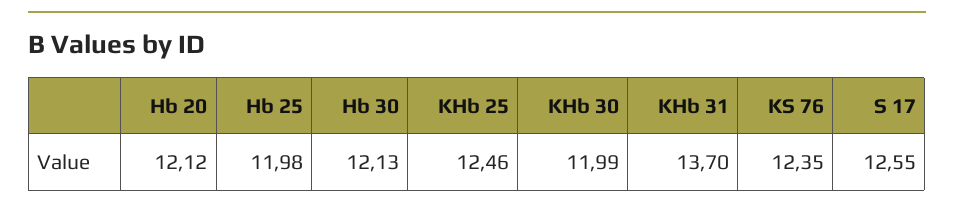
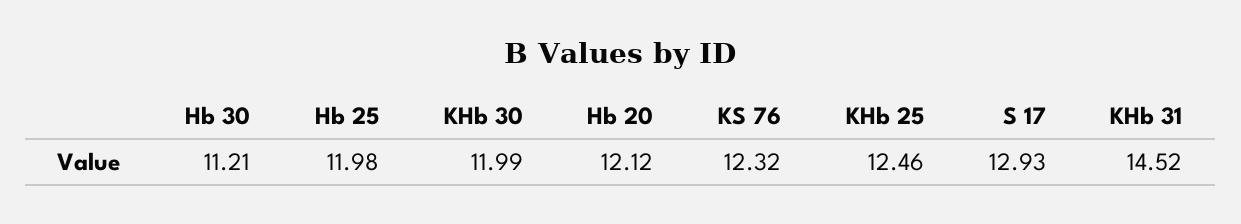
  {
    "Hb 20": 12.12,
    "Hb 25": 11.98,
-   "Hb 30": 12.13,
+   "Hb 30": 11.21,
    "KHb 25": 12.46,
    "KHb 30": 11.99,
-   "KHb 31": 13.7,
+   "KHb 31": 14.52,
-   "KS 76": 12.35,
+   "KS 76": 12.32,
-   "S 17": 12.55
+   "S 17": 12.93
  }

